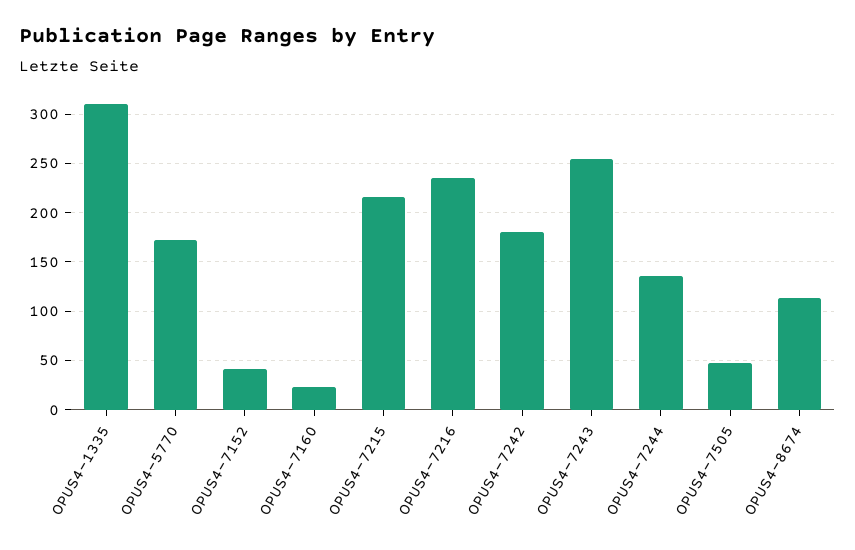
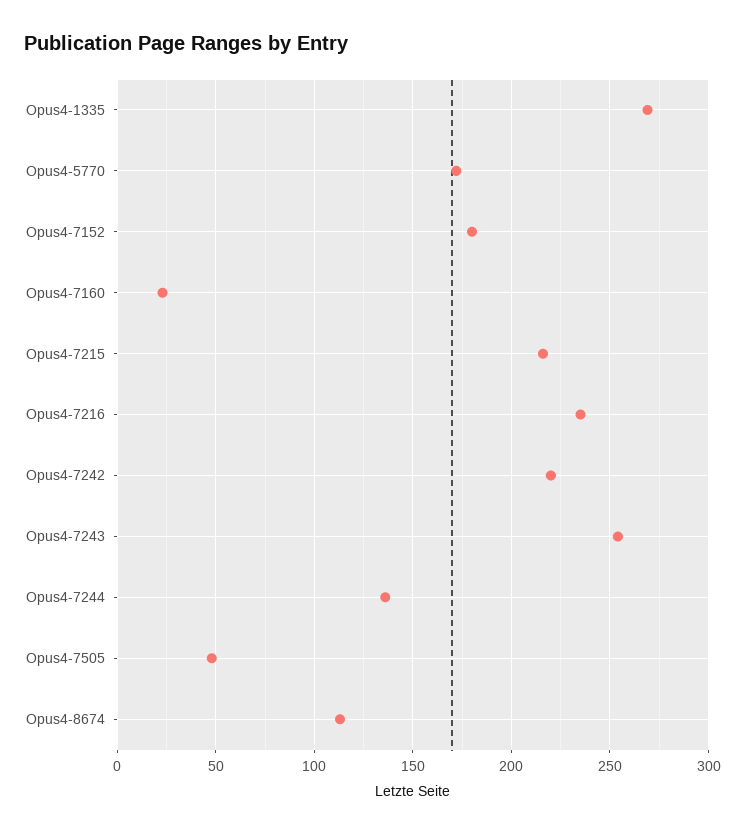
  {
-   "OPUS4-1335": 310,
+   "OPUS4-1335": 270,
    "OPUS4-5770": 170,
-   "OPUS4-7152": 40,
+   "OPUS4-7152": 180,
    "OPUS4-7160": 25,
    "OPUS4-7215": 215,
    "OPUS4-7216": 235,
-   "OPUS4-7242": 180,
+   "OPUS4-7242": 220,
    "OPUS4-7243": 255,
    "OPUS4-7244": 135,
    "OPUS4-7505": 50,
    "OPUS4-8674": 115
  }

